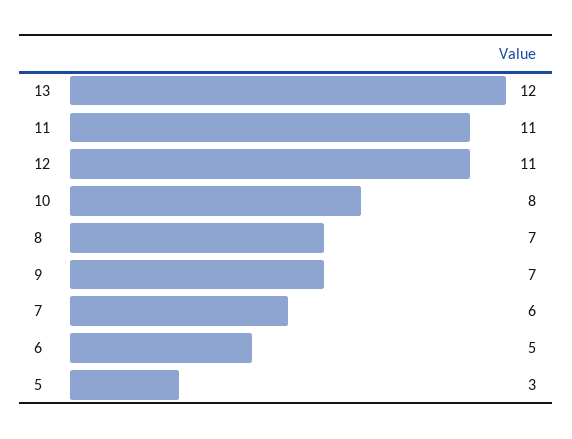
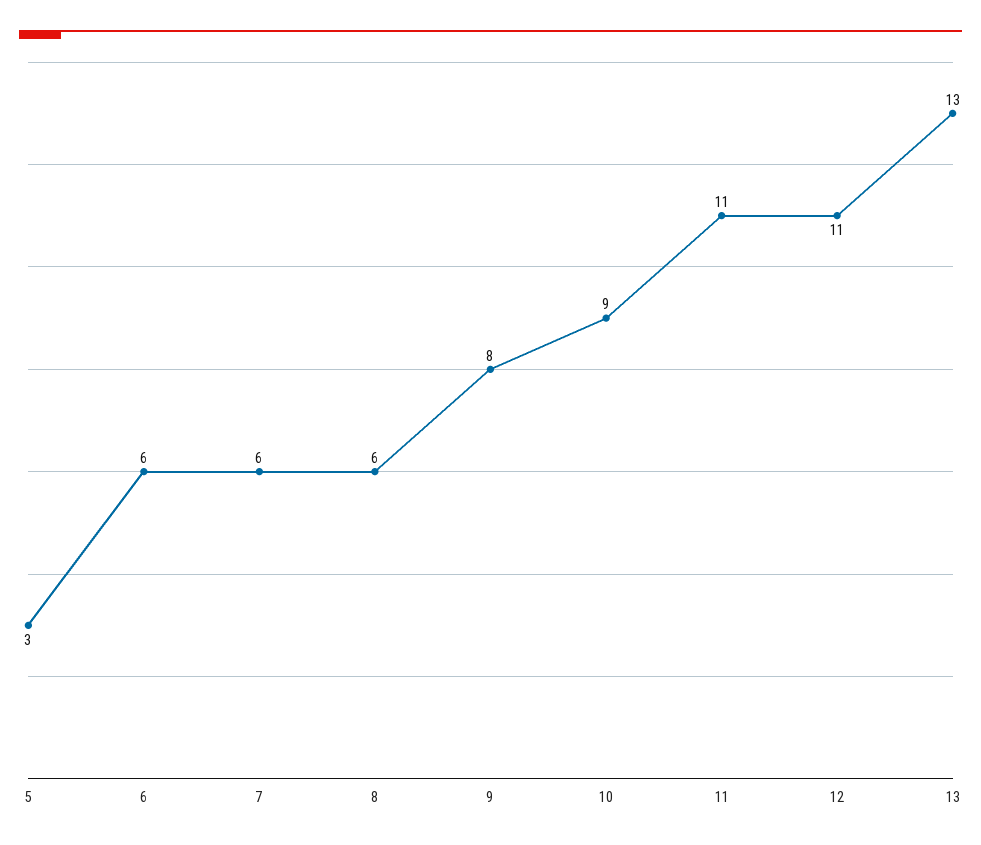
  {
-   "13": 12,
+   "13": 13,
    "11": 11,
    "12": 11,
-   "10": 8,
+   "10": 9,
-   "8": 7,
+   "8": 6,
-   "9": 7,
+   "9": 8,
    "7": 6,
-   "6": 5,
+   "6": 6,
    "5": 3
  }

